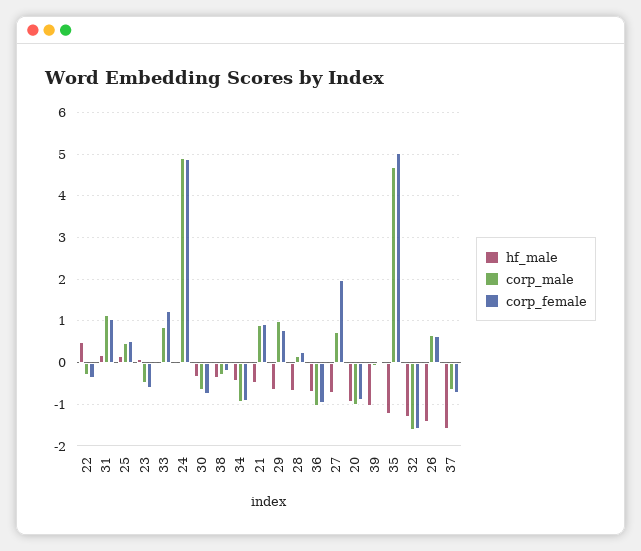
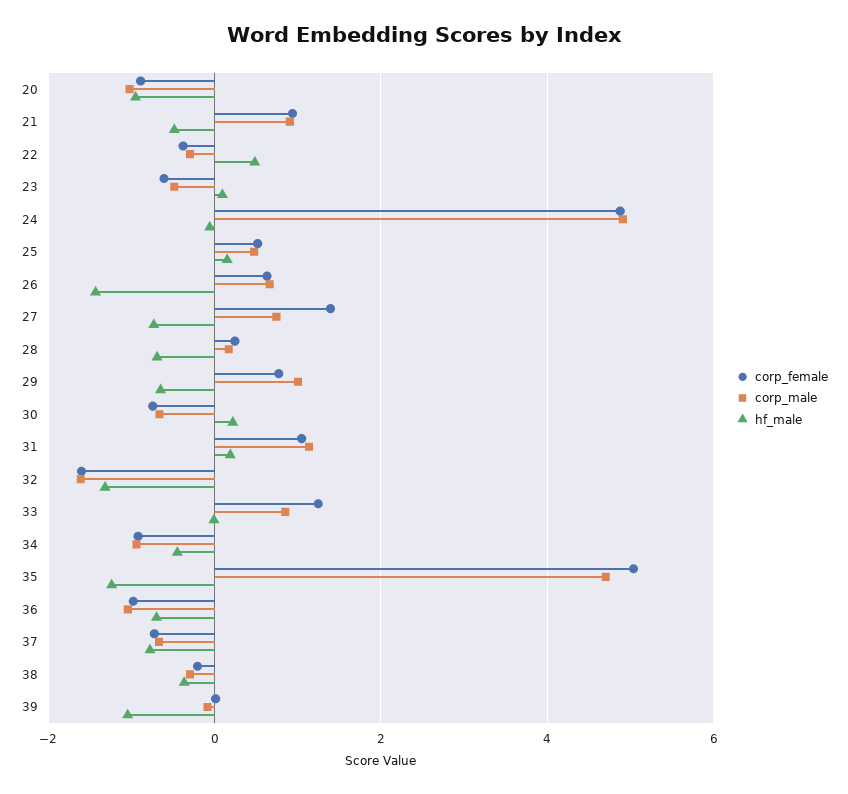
  {
    "hf_male": {
      "22": 0.4,
      "31": 0.2,
      "25": 0.2,
      "23": 0,
      "33": 0,
      "24": 0,
-     "30": -0.4,
+     "30": 0.2,
      "38": -0.4,
      "34": -0.4,
      "21": -0.4,
      "29": -0.6,
      "28": -0.6,
      "36": -0.6,
      "27": -0.8,
      "20": -1,
      "39": -1,
      "35": -1.2,
      "32": -1.4,
      "26": -1.4,
-     "37": -1.6
+     "37": -0.8
    },
    "corp_male": {
      "22": -0.2,
      "31": 1.2,
      "25": 0.4,
      "23": -0.4,
      "33": 0.8,
      "24": 5,
      "30": -0.6,
      "38": -0.2,
      "34": -1,
      "21": 1,
      "29": 1,
      "28": 0.2,
      "36": -1,
      "27": 0.8,
      "20": -1,
      "39": 0,
      "35": 4.8,
      "32": -1.6,
      "26": 0.6,
      "37": -0.6
    },
    "corp_female": {
      "22": -0.4,
      "31": 1,
      "25": 0.6,
      "23": -0.6,
      "33": 1.2,
      "24": 4.8,
      "30": -0.8,
      "38": -0.2,
      "34": -1,
      "21": 1,
      "29": 0.8,
      "28": 0.2,
      "36": -1,
-     "27": 2,
+     "27": 1.4,
      "20": -0.8,
      "39": 0,
      "35": 5,
      "32": -1.6,
      "26": 0.6,
      "37": -0.8
    }
  }

